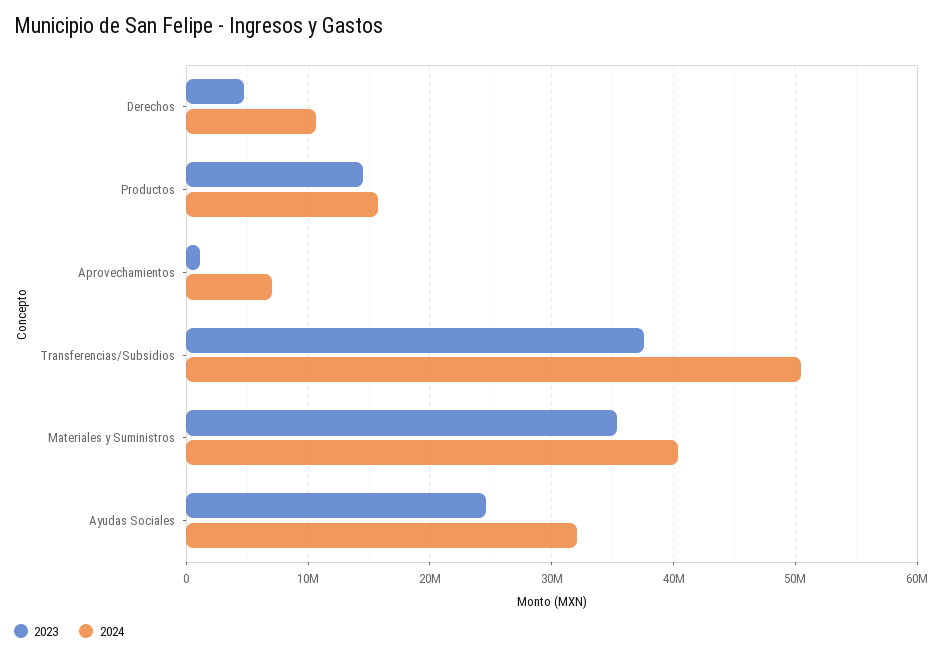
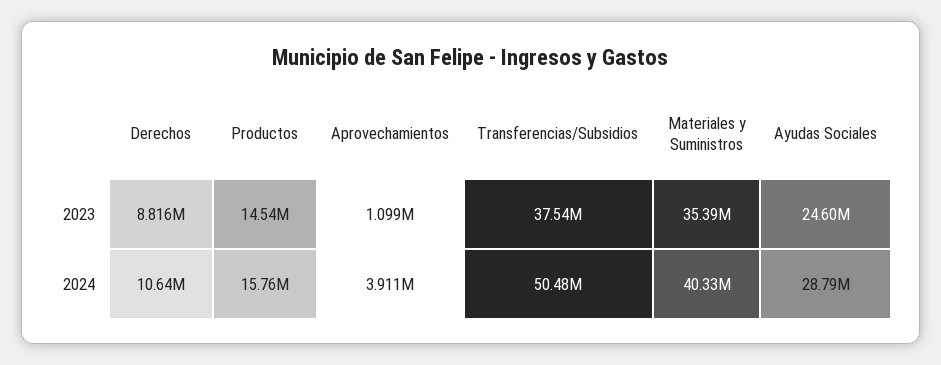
  {
    "2023": {
-     "Derechos": 5000000,
+     "Derechos": 8816000,
      "Productos": 14540000,
      "Aprovechamientos": 1099000,
      "Transferencias/Subsidios": 37540000,
      "Materiales y Suministros": 35390000,
      "Ayudas Sociales": 24600000
    },
    "2024": {
      "Derechos": 10640000,
      "Productos": 15760000,
-     "Aprovechamientos": 7000000,
+     "Aprovechamientos": 3911000,
      "Transferencias/Subsidios": 50480000,
      "Materiales y Suministros": 40330000,
-     "Ayudas Sociales": 32000000
+     "Ayudas Sociales": 28790000
    }
  }

